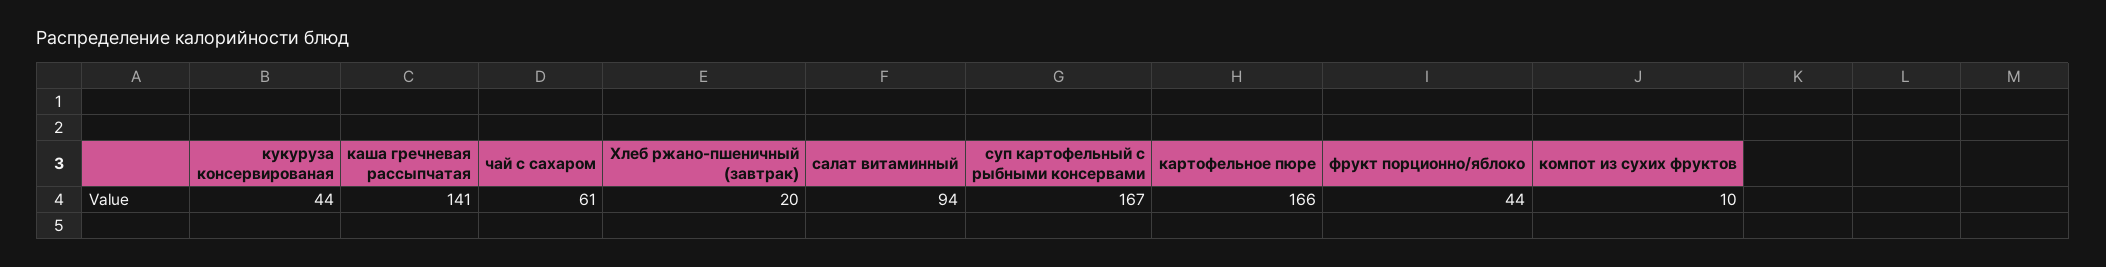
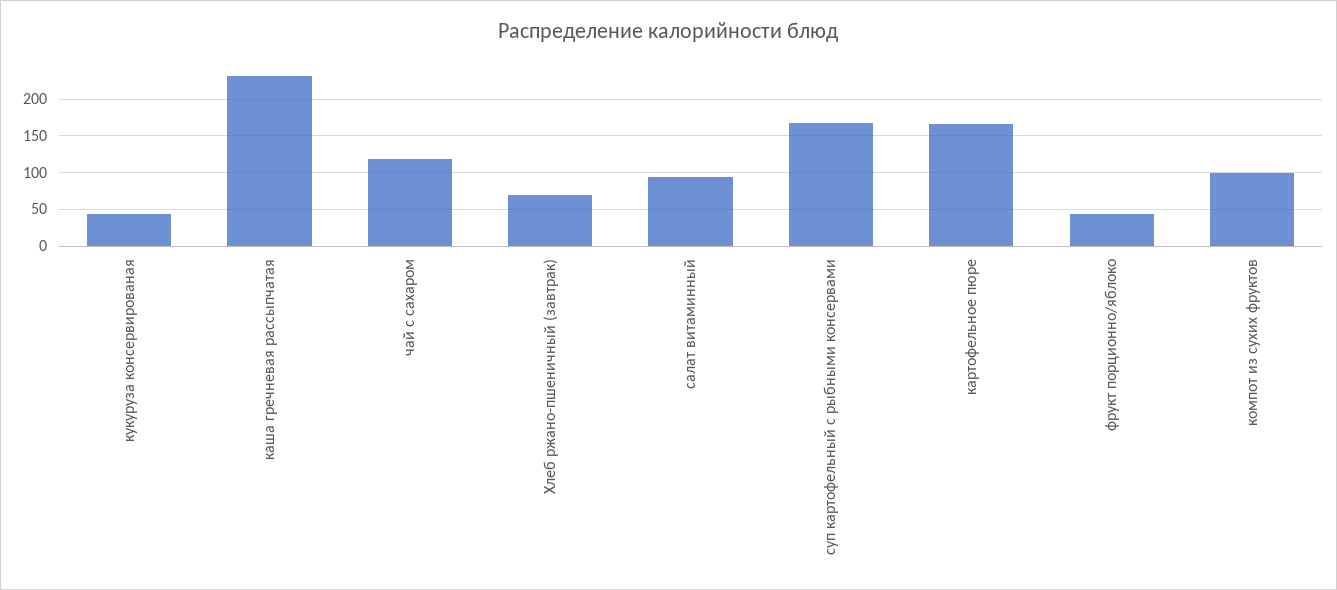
  {
    "кукуруза консервированая": 44,
-   "каша гречневая рассыпчатая": 141,
+   "каша гречневая рассыпчатая": 230,
-   "чай с сахаром": 61,
+   "чай с сахаром": 120,
-   "Хлеб ржано-пшеничный (завтрак)": 20,
+   "Хлеб ржано-пшеничный (завтрак)": 70,
    "салат витаминный": 94,
    "суп картофельный с рыбными консервами": 167,
    "картофельное пюре": 166,
    "фрукт порционно/яблоко": 44,
-   "компот из сухих фруктов": 10
+   "компот из сухих фруктов": 100
  }

